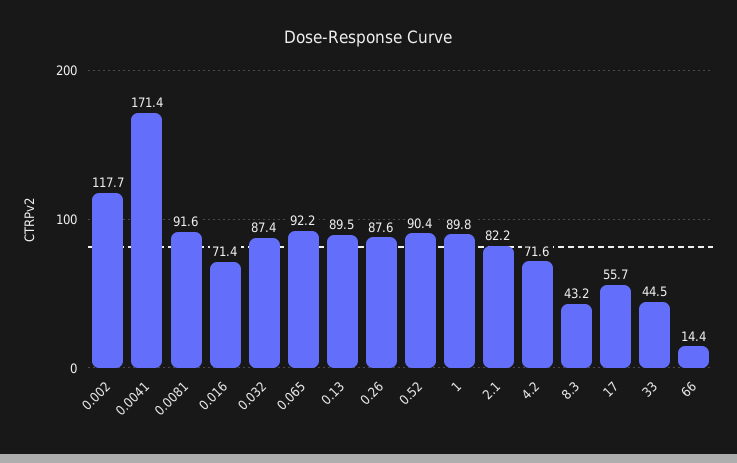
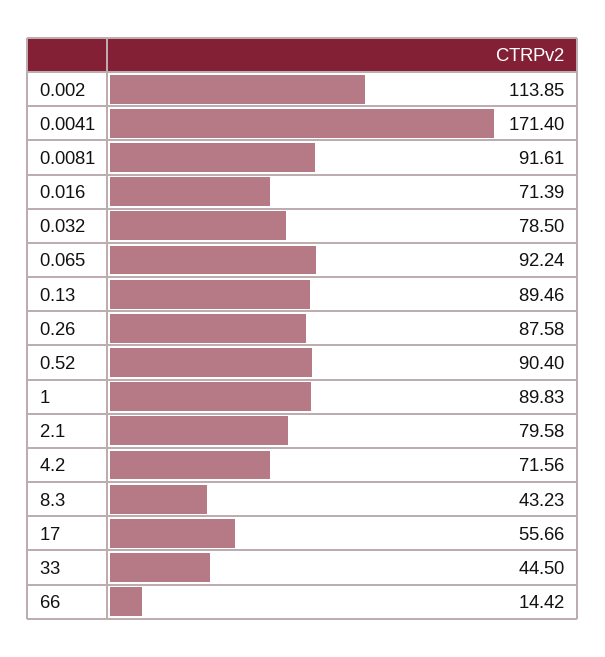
  {
-   "0.002": 117.7,
+   "0.002": 113.85,
    "0.0041": 171.4,
    "0.0081": 91.61,
    "0.016": 71.39,
-   "0.032": 87.4,
+   "0.032": 78.5,
    "0.065": 92.24,
    "0.13": 89.46,
    "0.26": 87.58,
    "0.52": 90.4,
    "1": 89.83,
-   "2.1": 82.2,
+   "2.1": 79.58,
    "4.2": 71.56,
    "8.3": 43.23,
    "17": 55.66,
    "33": 44.5,
    "66": 14.42
  }

